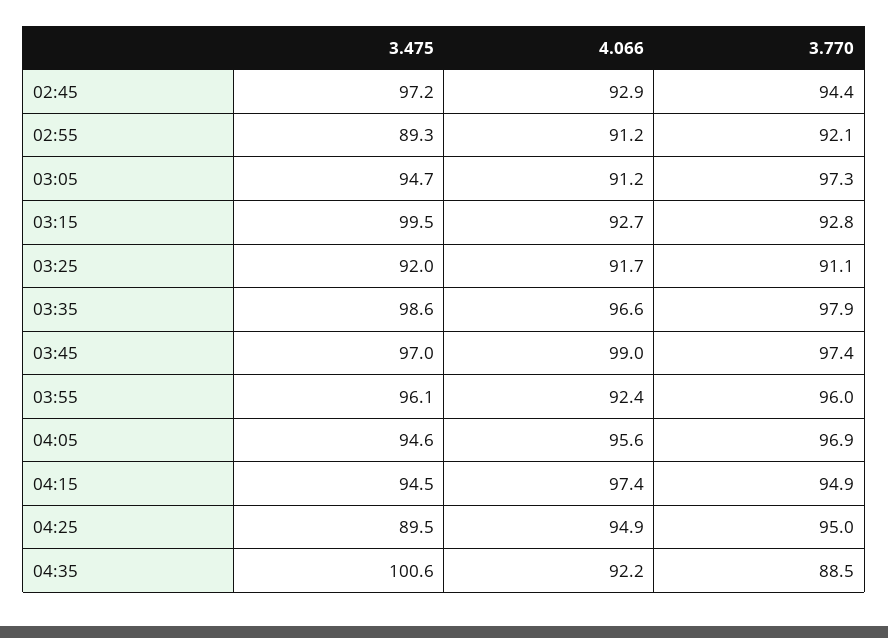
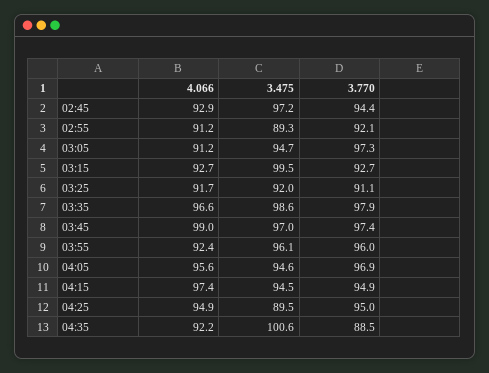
  {
    "3.475": {
      "02:45": 97.2,
      "02:55": 89.3,
      "03:05": 94.7,
      "03:15": 99.5,
      "03:25": 92,
      "03:35": 98.6,
      "03:45": 97,
      "03:55": 96.1,
      "04:05": 94.6,
      "04:15": 94.5,
      "04:25": 89.5,
      "04:35": 100.6
    },
    "4.066": {
      "02:45": 92.9,
      "02:55": 91.2,
      "03:05": 91.2,
      "03:15": 92.7,
      "03:25": 91.7,
      "03:35": 96.6,
      "03:45": 99,
      "03:55": 92.4,
      "04:05": 95.6,
      "04:15": 97.4,
      "04:25": 94.9,
      "04:35": 92.2
    },
    "3.770": {
      "02:45": 94.4,
      "02:55": 92.1,
      "03:05": 97.3,
-     "03:15": 92.8,
+     "03:15": 92.7,
      "03:25": 91.1,
      "03:35": 97.9,
      "03:45": 97.4,
      "03:55": 96,
      "04:05": 96.9,
      "04:15": 94.9,
      "04:25": 95,
      "04:35": 88.5
    }
  }

